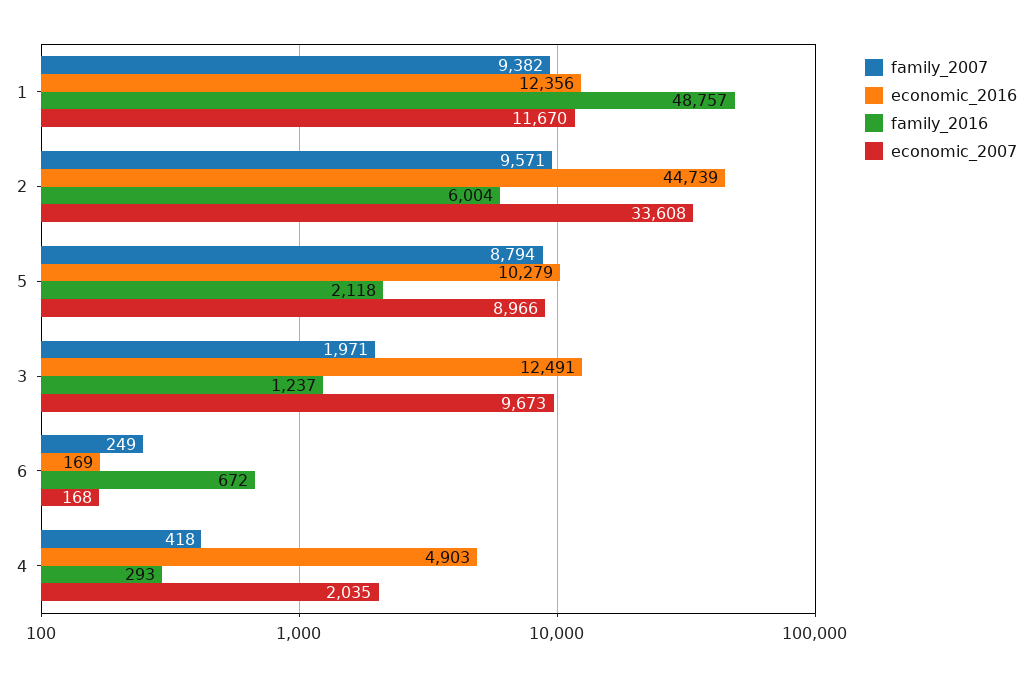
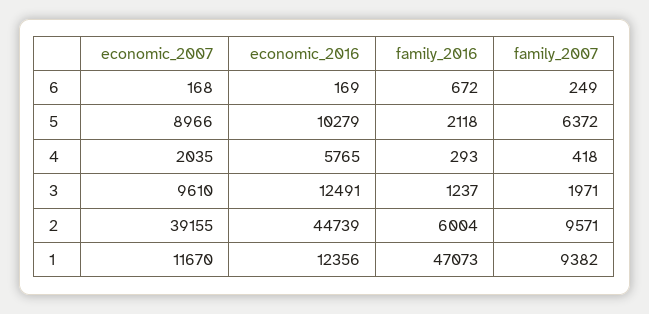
  {
    "family_2007": {
      "1": 9382,
      "2": 9571,
-     "5": 8794,
+     "5": 6372,
      "3": 1971,
      "6": 249,
      "4": 418
    },
    "economic_2016": {
      "1": 12356,
      "2": 44739,
      "5": 10279,
      "3": 12491,
      "6": 169,
-     "4": 4903
+     "4": 5765
    },
    "family_2016": {
-     "1": 48757,
+     "1": 47073,
      "2": 6004,
      "5": 2118,
      "3": 1237,
      "6": 672,
      "4": 293
    },
    "economic_2007": {
      "1": 11670,
-     "2": 33608,
+     "2": 39155,
      "5": 8966,
-     "3": 9673,
+     "3": 9610,
      "6": 168,
      "4": 2035
    }
  }

